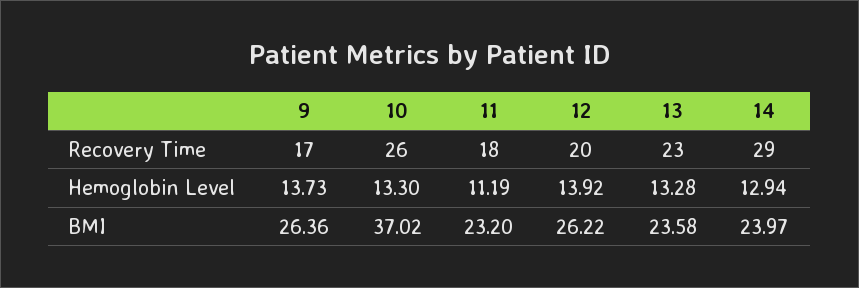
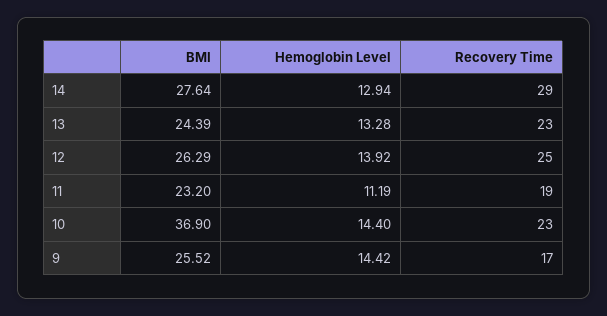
  {
    "9": {
      "Recovery Time": 17,
-     "Hemoglobin Level": 13.73,
+     "Hemoglobin Level": 14.42,
-     "BMI": 26.36
+     "BMI": 25.52
    },
    "10": {
-     "Recovery Time": 26,
+     "Recovery Time": 23,
-     "Hemoglobin Level": 13.3,
+     "Hemoglobin Level": 14.4,
-     "BMI": 37.02
+     "BMI": 36.9
    },
    "11": {
-     "Recovery Time": 18,
+     "Recovery Time": 19,
      "Hemoglobin Level": 11.19,
      "BMI": 23.2
    },
    "12": {
-     "Recovery Time": 20,
+     "Recovery Time": 25,
      "Hemoglobin Level": 13.92,
-     "BMI": 26.22
+     "BMI": 26.29
    },
    "13": {
      "Recovery Time": 23,
      "Hemoglobin Level": 13.28,
-     "BMI": 23.58
+     "BMI": 24.39
    },
    "14": {
      "Recovery Time": 29,
      "Hemoglobin Level": 12.94,
-     "BMI": 23.97
+     "BMI": 27.64
    }
  }

